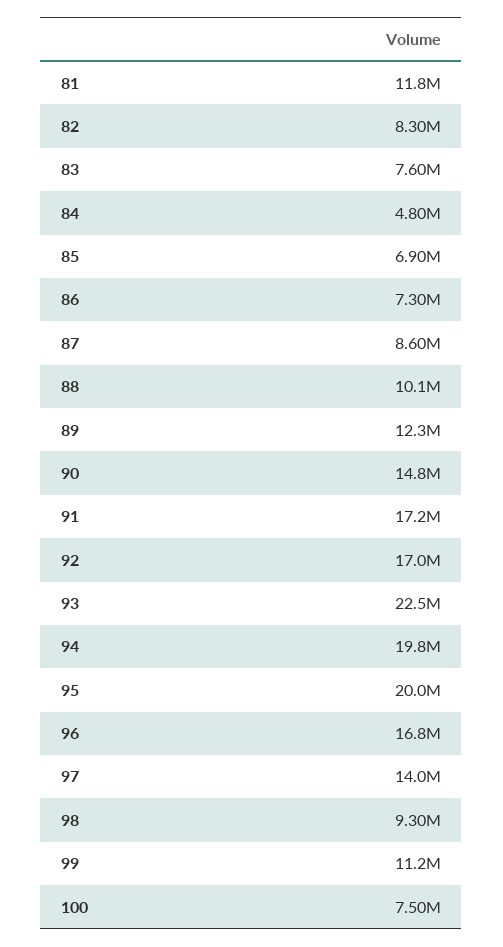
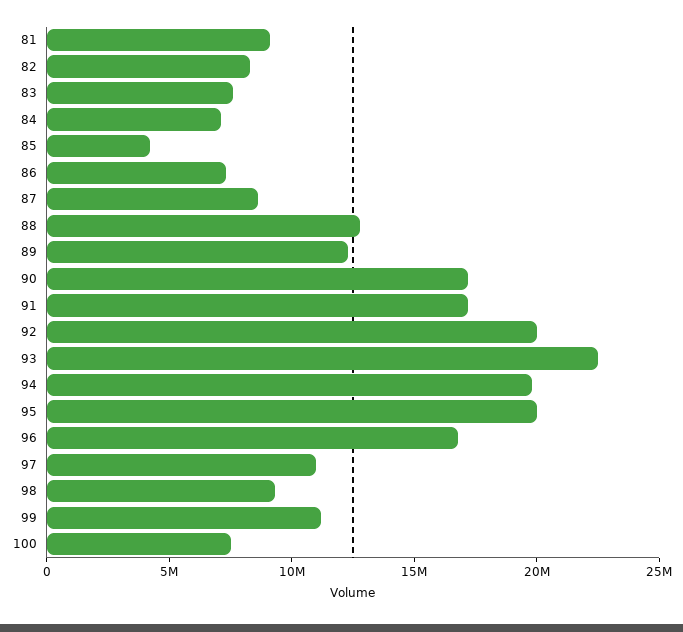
  {
-   "81": 11800000,
+   "81": 9000000,
    "82": 8300000,
    "83": 7600000,
-   "84": 4800000,
+   "84": 7000000,
-   "85": 6900000,
+   "85": 4000000,
    "86": 7300000,
    "87": 8600000,
-   "88": 10100000,
+   "88": 13000000,
    "89": 12300000,
-   "90": 14800000,
+   "90": 17000000,
    "91": 17200000,
-   "92": 17000000,
+   "92": 20000000,
    "93": 22500000,
    "94": 19800000,
    "95": 20000000,
    "96": 16800000,
-   "97": 14000000,
+   "97": 11000000,
    "98": 9300000,
    "99": 11200000,
    "100": 7500000
  }

